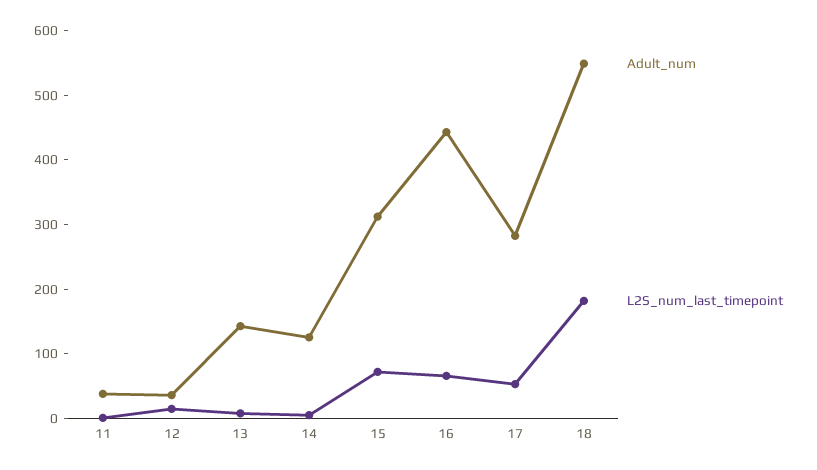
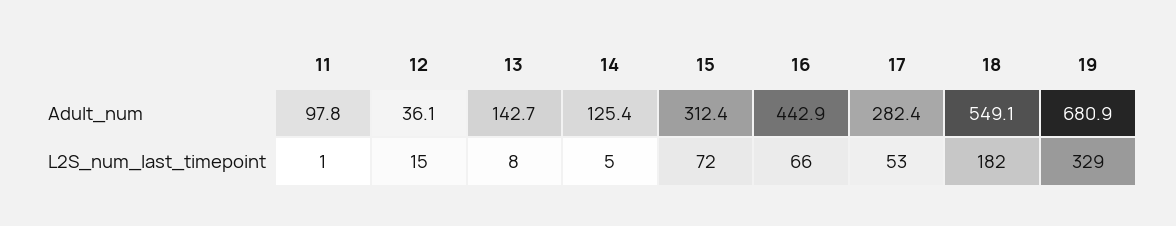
  {
    "Adult_num": {
-     "11": 40,
+     "11": 97.8,
      "12": 36.1,
      "13": 142.7,
      "14": 125.4,
      "15": 312.4,
      "16": 442.9,
      "17": 282.4,
-     "18": 549.1
+     "18": 549.1,
+     "19": 680.9
    },
    "L2S_num_last_timepoint": {
      "11": 1,
      "12": 15,
      "13": 8,
      "14": 5,
      "15": 72,
      "16": 66,
      "17": 53,
-     "18": 182
+     "18": 182,
+     "19": 329
    }
  }

